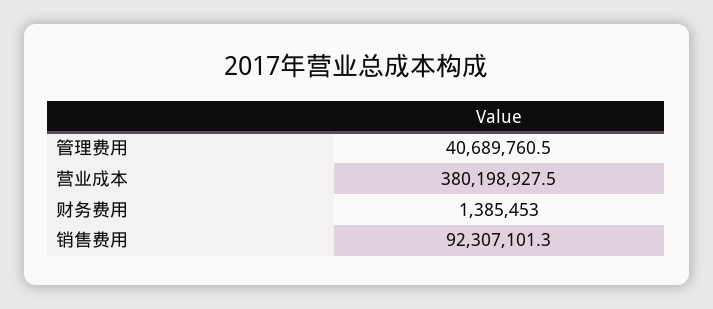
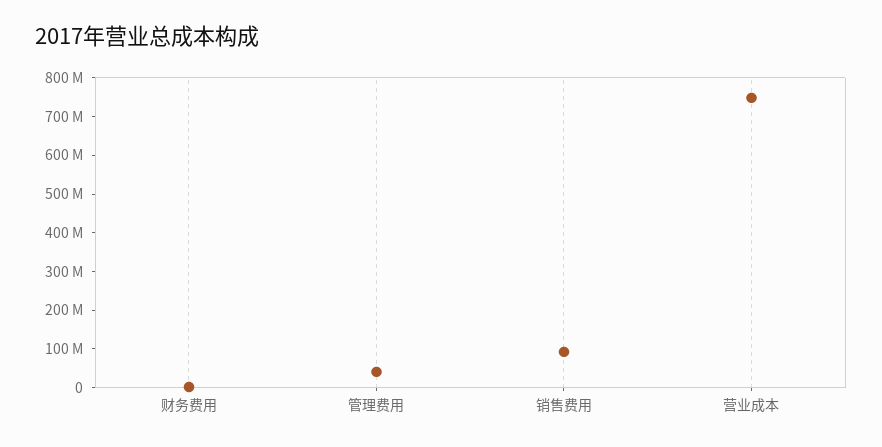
  {
    "管理费用": 40689760.5,
-   "营业成本": 380198927.5,
+   "营业成本": 750000000,
    "财务费用": 1385453,
    "销售费用": 92307101.3
  }

